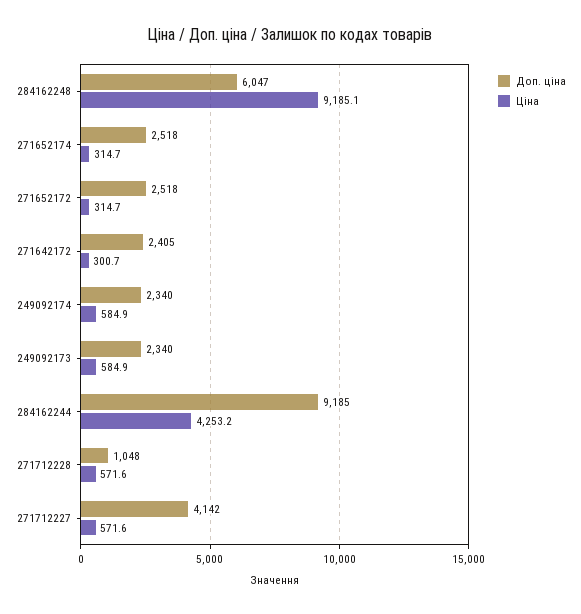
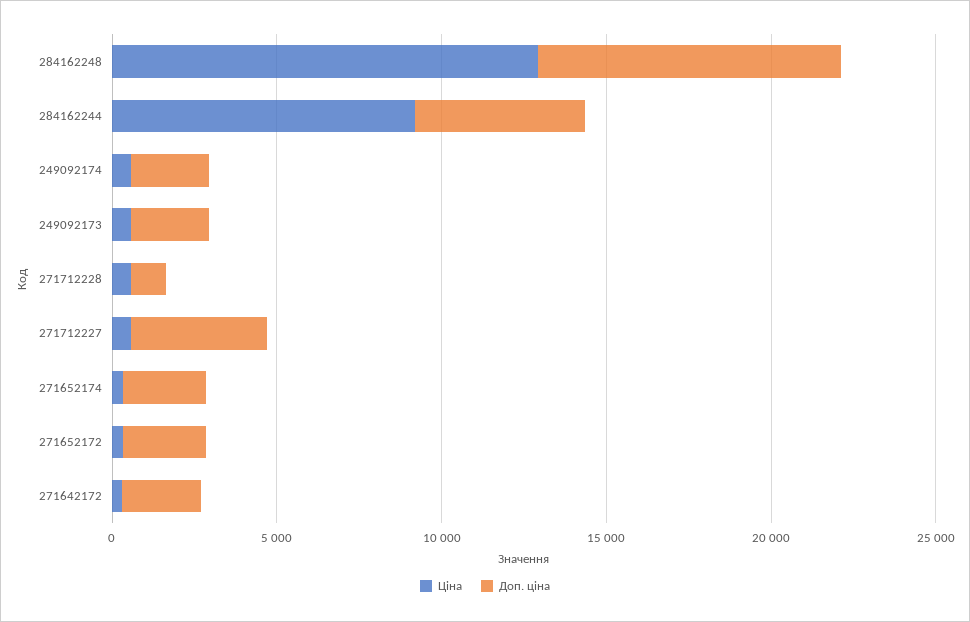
  {
    "Доп. ціна": {
-     "284162248": 6047,
+     "284162248": 9000,
      "271652174": 2518,
      "271652172": 2518,
      "271642172": 2405,
      "249092174": 2340,
      "249092173": 2340,
-     "284162244": 9185,
+     "284162244": 5000,
      "271712228": 1048,
      "271712227": 4142
    },
    "Ціна": {
-     "284162248": 9185.1,
+     "284162248": 13000,
      "271652174": 314.7,
      "271652172": 314.7,
      "271642172": 300.7,
      "249092174": 584.9,
      "249092173": 584.9,
-     "284162244": 4253.2,
+     "284162244": 9000,
      "271712228": 571.6,
      "271712227": 571.6
    }
  }

